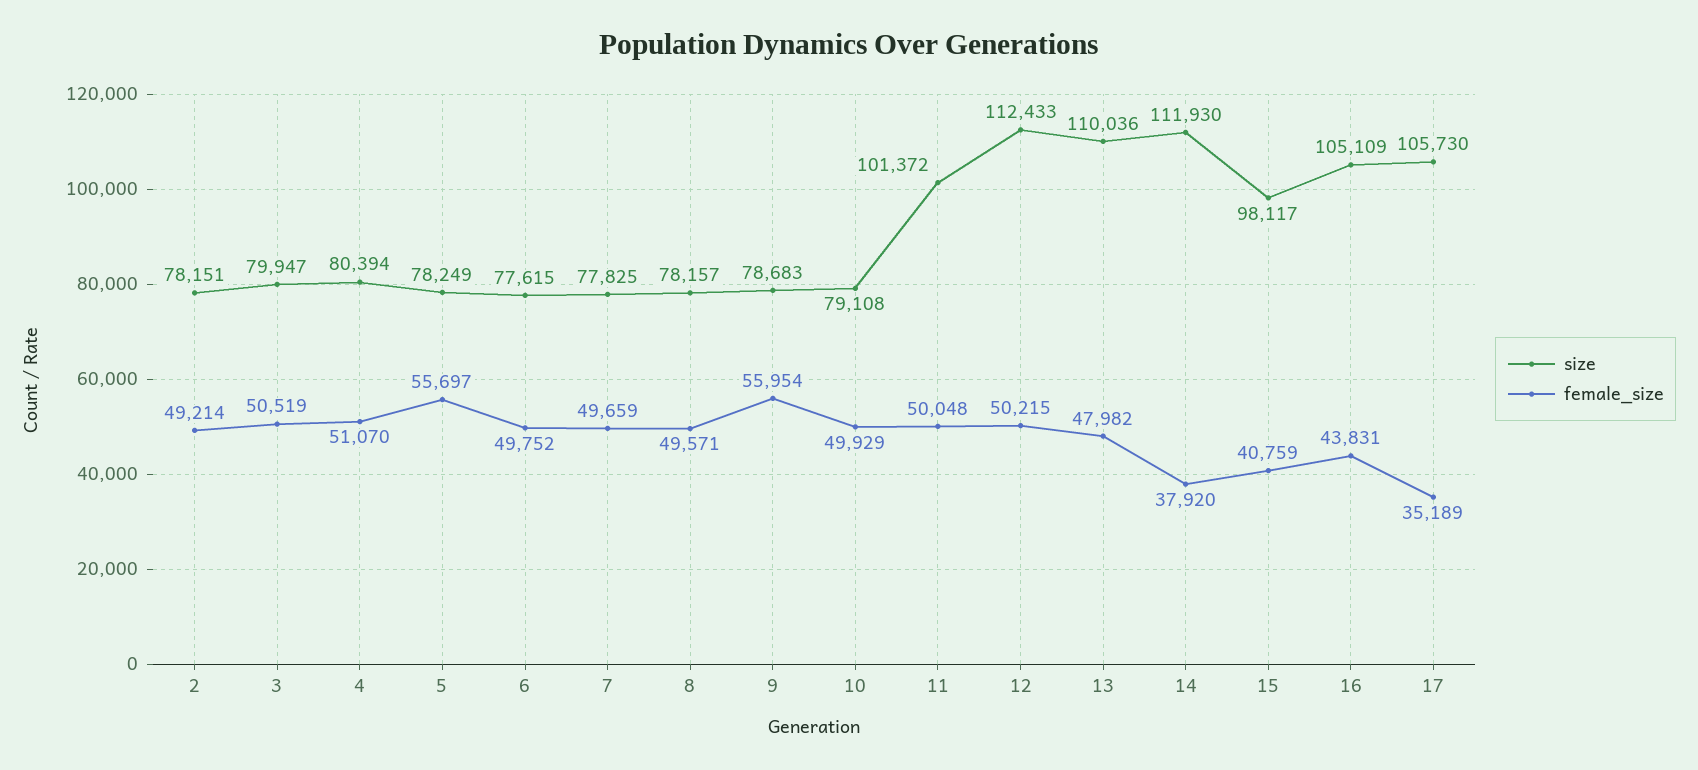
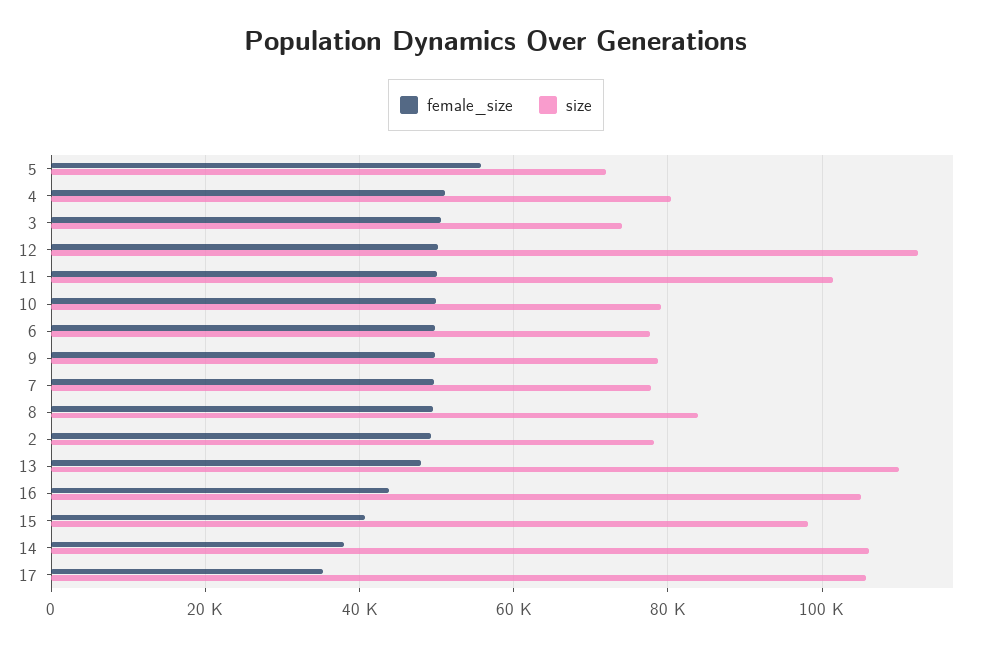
  {
    "size": {
      "2": 78151,
-     "3": 79947,
+     "3": 74000,
      "4": 80394,
-     "5": 78249,
+     "5": 72000,
      "6": 77615,
      "7": 77825,
-     "8": 78157,
+     "8": 84000,
      "9": 78683,
      "10": 79108,
      "11": 101372,
      "12": 112433,
      "13": 110036,
-     "14": 111930,
+     "14": 106000,
      "15": 98117,
      "16": 105109,
      "17": 105730
    },
    "female_size": {
      "2": 49214,
      "3": 50519,
      "4": 51070,
      "5": 55697,
      "6": 49752,
      "7": 49659,
      "8": 49571,
-     "9": 55954,
+     "9": 50000,
      "10": 49929,
      "11": 50048,
      "12": 50215,
      "13": 47982,
      "14": 37920,
      "15": 40759,
      "16": 43831,
      "17": 35189
    }
  }

